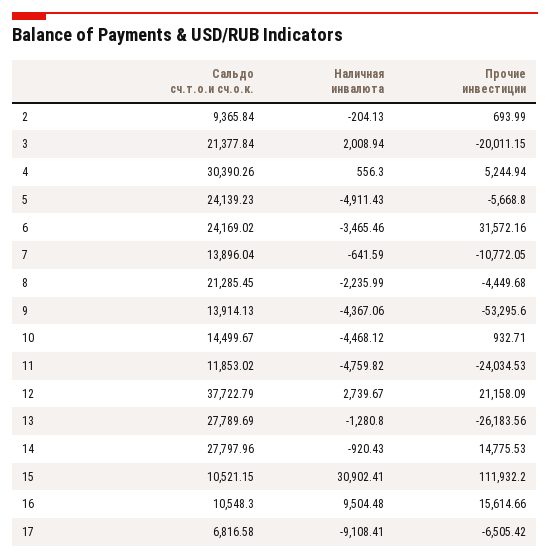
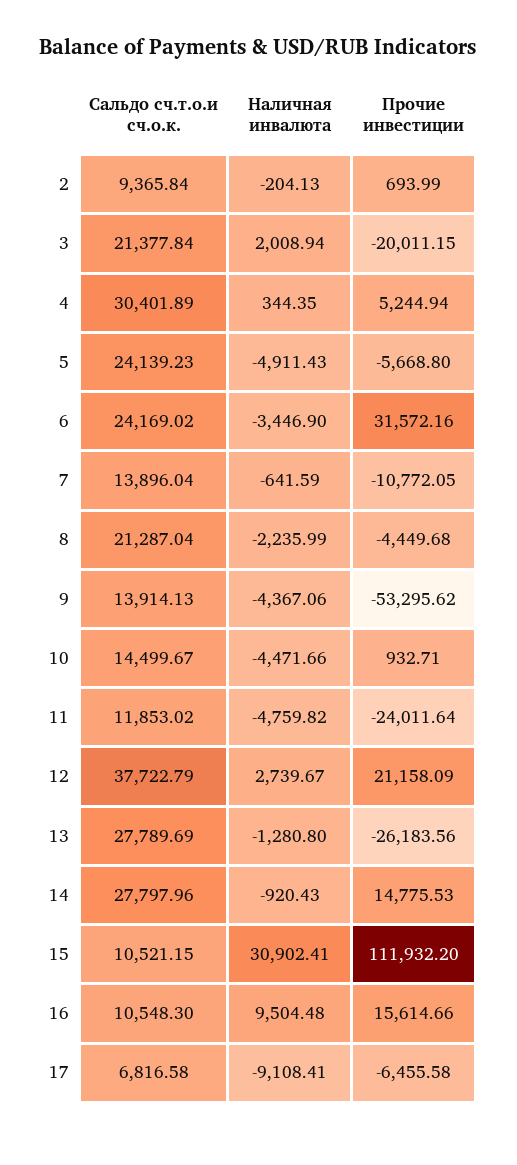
  {
    "Сальдо сч.т.о.и сч.о.к.": {
      "2": 9365.84,
      "3": 21377.84,
-     "4": 30390.26,
+     "4": 30401.89,
      "5": 24139.23,
      "6": 24169.02,
      "7": 13896.04,
-     "8": 21285.45,
+     "8": 21287.04,
      "9": 13914.13,
      "10": 14499.67,
      "11": 11853.02,
      "12": 37722.79,
      "13": 27789.69,
      "14": 27797.96,
      "15": 10521.15,
      "16": 10548.3,
      "17": 6816.58
    },
    "Наличная инвалюта": {
      "2": -204.13,
      "3": 2008.94,
-     "4": 556.3,
+     "4": 344.35,
      "5": -4911.43,
-     "6": -3465.46,
+     "6": -3446.9,
      "7": -641.59,
      "8": -2235.99,
      "9": -4367.06,
-     "10": -4468.12,
+     "10": -4471.66,
      "11": -4759.82,
      "12": 2739.67,
      "13": -1280.8,
      "14": -920.43,
      "15": 30902.41,
      "16": 9504.48,
      "17": -9108.41
    },
    "Прочие инвестиции": {
      "2": 693.99,
      "3": -20011.15,
      "4": 5244.94,
      "5": -5668.8,
      "6": 31572.16,
      "7": -10772.05,
      "8": -4449.68,
-     "9": -53295.6,
+     "9": -53295.62,
      "10": 932.71,
-     "11": -24034.53,
+     "11": -24011.64,
      "12": 21158.09,
      "13": -26183.56,
      "14": 14775.53,
      "15": 111932.2,
      "16": 15614.66,
-     "17": -6505.42
+     "17": -6455.58
    }
  }

